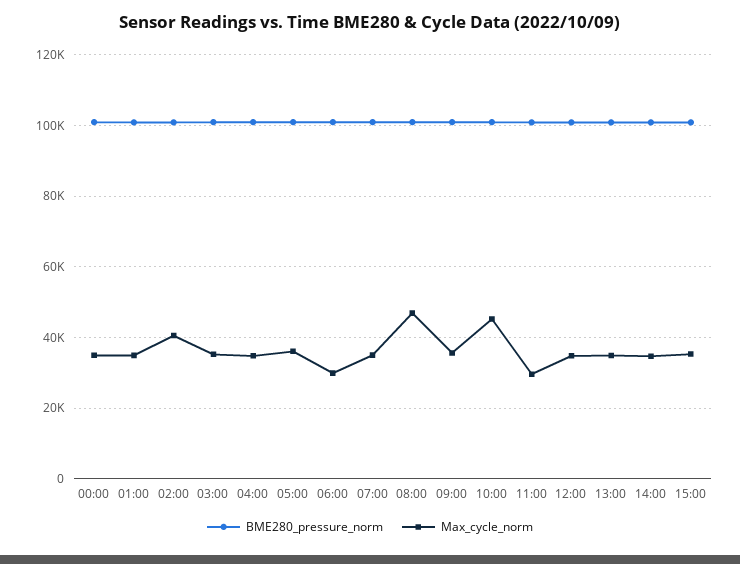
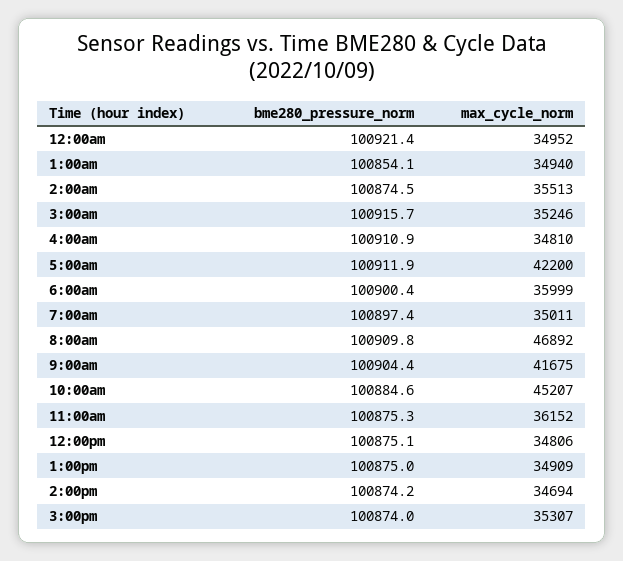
  {
    "BME280_pressure_norm": {
      "00:00": 100921.4,
      "01:00": 100854.1,
      "02:00": 100874.5,
      "03:00": 100915.7,
      "04:00": 100910.9,
      "05:00": 100911.9,
      "06:00": 100900.4,
      "07:00": 100897.4,
      "08:00": 100909.8,
      "09:00": 100904.4,
      "10:00": 100884.6,
      "11:00": 100875.3,
      "12:00": 100875.1,
      "13:00": 100875,
      "14:00": 100874.2,
      "15:00": 100874
    },
    "Max_cycle_norm": {
      "00:00": 34952,
      "01:00": 34940,
-     "02:00": 40000,
+     "02:00": 35513,
      "03:00": 35246,
      "04:00": 34810,
-     "05:00": 36000,
+     "05:00": 42200,
-     "06:00": 30000,
+     "06:00": 35999,
      "07:00": 35011,
      "08:00": 46892,
-     "09:00": 36000,
+     "09:00": 41675,
      "10:00": 45207,
-     "11:00": 30000,
+     "11:00": 36152,
      "12:00": 34806,
      "13:00": 34909,
      "14:00": 34694,
      "15:00": 35307
    }
  }

